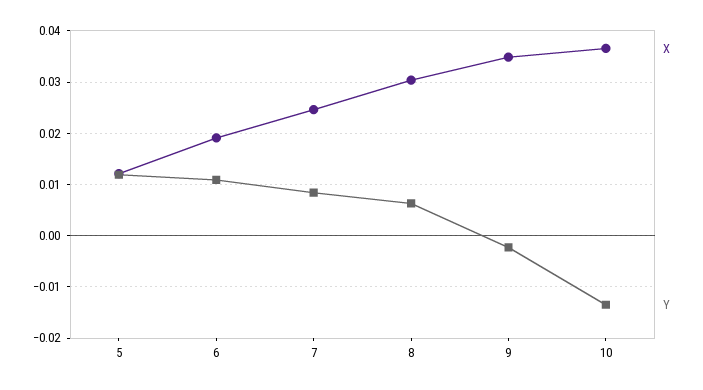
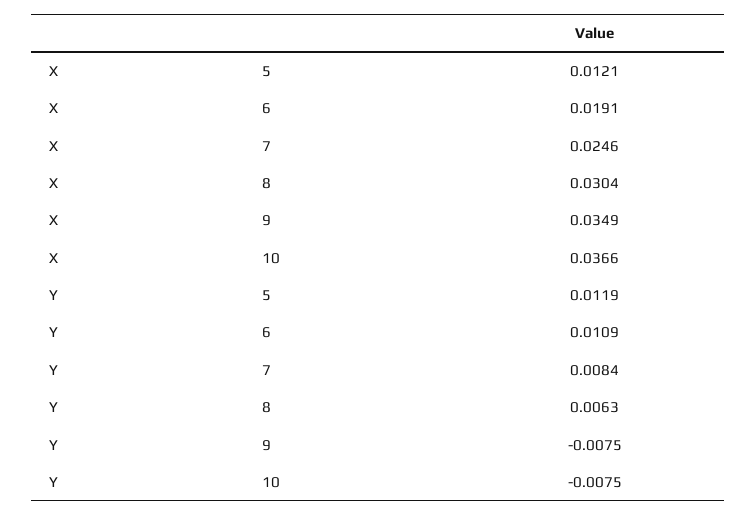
  {
    "X": {
      "5": 0.0121,
      "6": 0.0191,
      "7": 0.0246,
      "8": 0.0304,
      "9": 0.0349,
      "10": 0.0366
    },
    "Y": {
      "5": 0.0119,
      "6": 0.0109,
      "7": 0.0084,
      "8": 0.0063,
-     "9": -0.002,
+     "9": -0.0075,
-     "10": -0.014
+     "10": -0.0075
    }
  }

